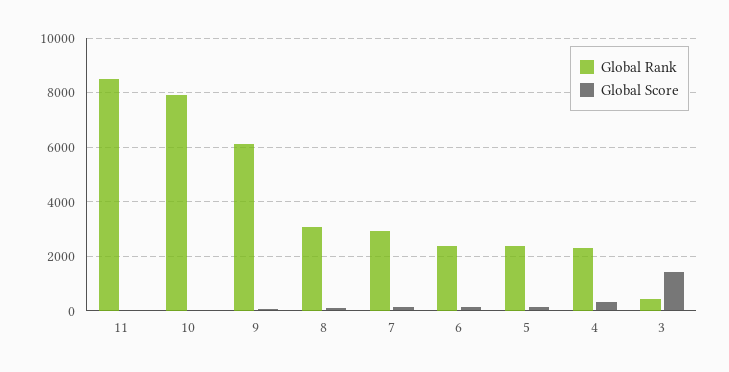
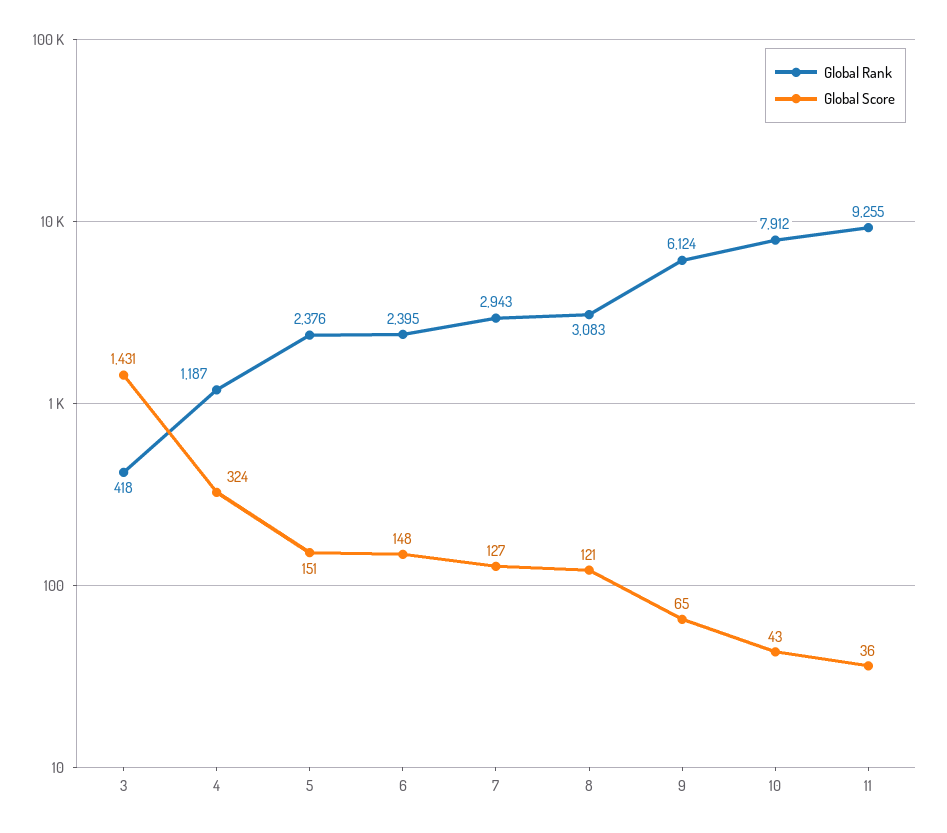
  {
    "Global Rank": {
-     "11": 8500,
+     "11": 9255,
      "10": 7912,
      "9": 6124,
      "8": 3083,
      "7": 2943,
      "6": 2395,
      "5": 2376,
-     "4": 2250,
+     "4": 1187,
      "3": 418
    },
    "Global Score": {
      "11": 36,
      "10": 43,
      "9": 65,
      "8": 121,
      "7": 127,
      "6": 148,
      "5": 151,
      "4": 324,
      "3": 1431
    }
  }

